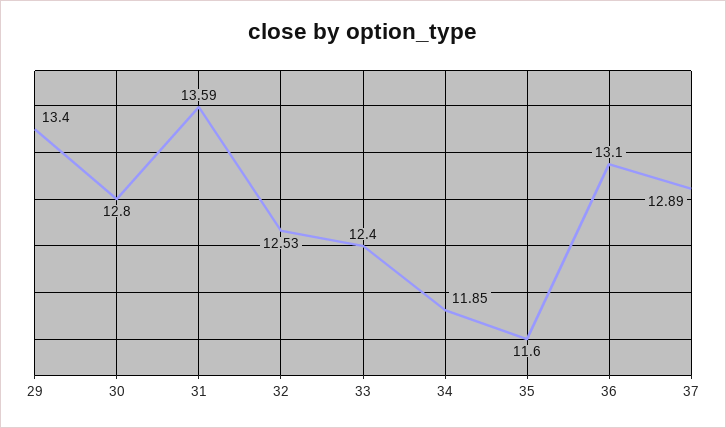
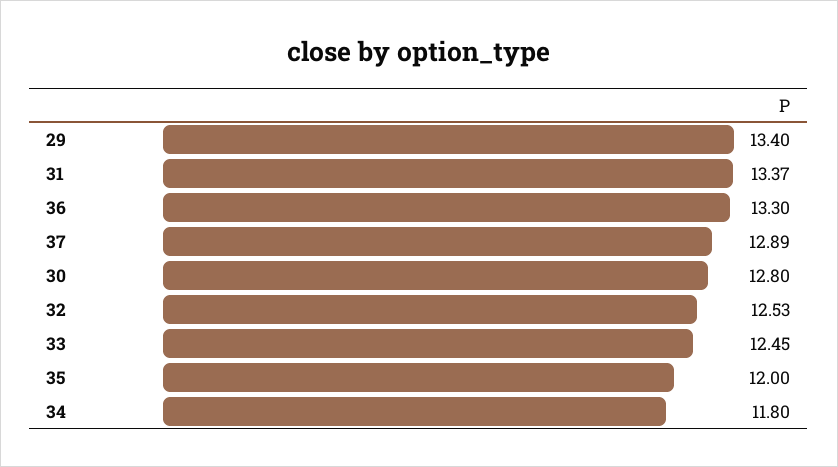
  {
    "29": 13.4,
    "30": 12.8,
-   "31": 13.59,
+   "31": 13.37,
    "32": 12.53,
-   "33": 12.4,
+   "33": 12.45,
-   "34": 11.85,
+   "34": 11.8,
-   "35": 11.6,
+   "35": 12,
-   "36": 13.1,
+   "36": 13.3,
    "37": 12.89
  }

